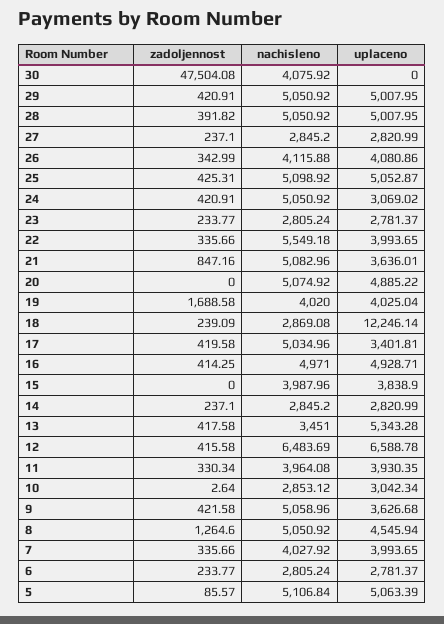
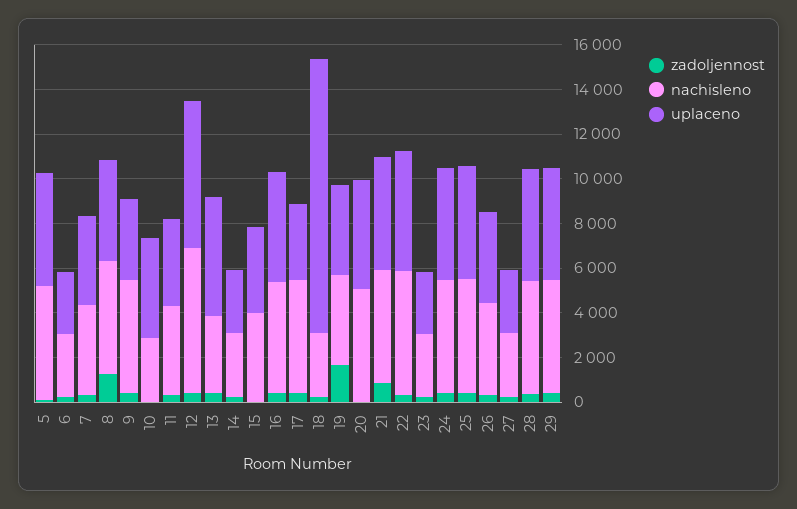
  {
    "zadoljennost": {
-     "30": 47504.08,
      "29": 420.91,
      "28": 391.82,
      "27": 237.1,
      "26": 342.99,
      "25": 425.31,
      "24": 420.91,
      "23": 233.77,
      "22": 335.66,
      "21": 847.16,
      "20": 0,
      "19": 1688.58,
      "18": 239.09,
      "17": 419.58,
      "16": 414.25,
      "15": 0,
      "14": 237.1,
      "13": 417.58,
      "12": 415.58,
      "11": 330.34,
      "10": 2.64,
      "9": 421.58,
      "8": 1264.6,
      "7": 335.66,
      "6": 233.77,
      "5": 85.57
    },
    "nachisleno": {
-     "30": 4075.92,
      "29": 5050.92,
      "28": 5050.92,
      "27": 2845.2,
      "26": 4115.88,
      "25": 5098.92,
      "24": 5050.92,
      "23": 2805.24,
      "22": 5549.18,
      "21": 5082.96,
      "20": 5074.92,
      "19": 4020,
      "18": 2869.08,
      "17": 5034.96,
      "16": 4971,
      "15": 3987.96,
      "14": 2845.2,
      "13": 3451,
      "12": 6483.69,
      "11": 3964.08,
      "10": 2853.12,
      "9": 5058.96,
      "8": 5050.92,
      "7": 4027.92,
      "6": 2805.24,
      "5": 5106.84
    },
    "uplaceno": {
-     "30": 0,
      "29": 5007.95,
      "28": 5007.95,
      "27": 2820.99,
      "26": 4080.86,
      "25": 5052.87,
-     "24": 3069.02,
+     "24": 5000,
      "23": 2781.37,
-     "22": 3993.65,
+     "22": 5500,
-     "21": 3636.01,
+     "21": 5000,
      "20": 4885.22,
      "19": 4025.04,
      "18": 12246.14,
      "17": 3401.81,
      "16": 4928.71,
      "15": 3838.9,
      "14": 2820.99,
      "13": 5343.28,
      "12": 6588.78,
      "11": 3930.35,
-     "10": 3042.34,
+     "10": 4500,
      "9": 3626.68,
      "8": 4545.94,
      "7": 3993.65,
      "6": 2781.37,
      "5": 5063.39
    }
  }

